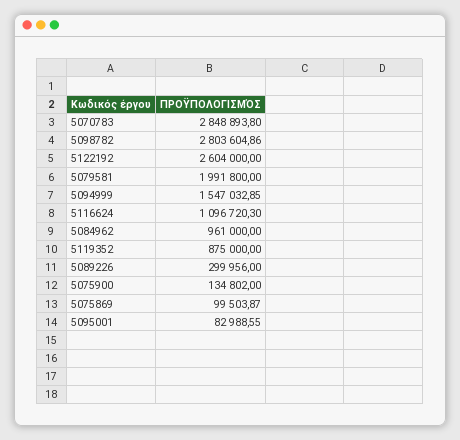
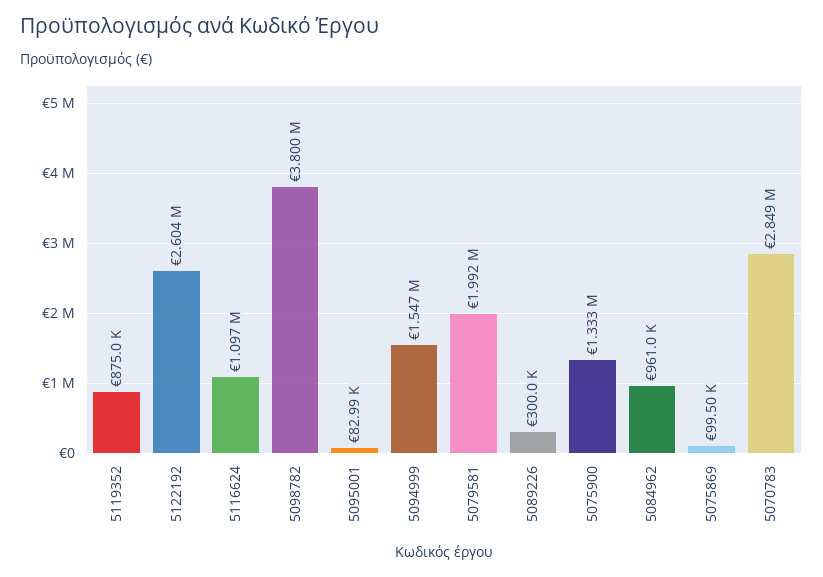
  {
    "5070783": 2848893.8,
-   "5098782": 2803604.86,
+   "5098782": 3800000,
    "5122192": 2604000,
    "5079581": 1991800,
    "5094999": 1547032.85,
    "5116624": 1096720.3,
    "5084962": 961000,
    "5119352": 875000,
    "5089226": 299956,
-   "5075900": 134802,
+   "5075900": 1333000,
    "5075869": 99503.87,
    "5095001": 82988.55
  }

